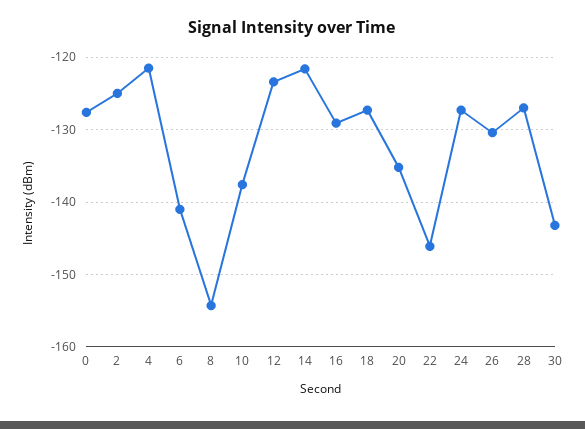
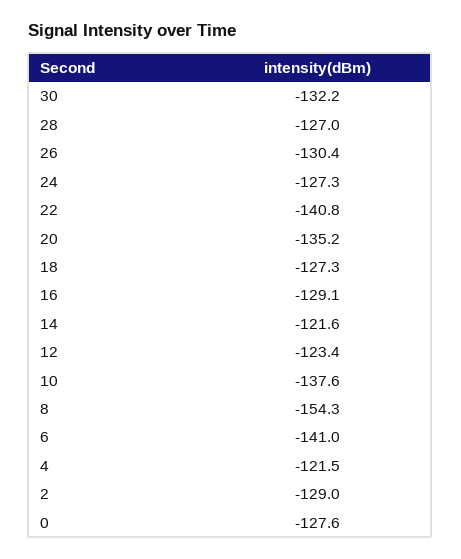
  {
    "0": -127.6,
-   "2": -125,
+   "2": -129,
    "4": -121.5,
    "6": -141,
    "8": -154.3,
    "10": -137.6,
    "12": -123.4,
    "14": -121.6,
    "16": -129.1,
    "18": -127.3,
    "20": -135.2,
-   "22": -146,
+   "22": -140.8,
    "24": -127.3,
    "26": -130.4,
    "28": -127,
-   "30": -143
+   "30": -132.2
  }

